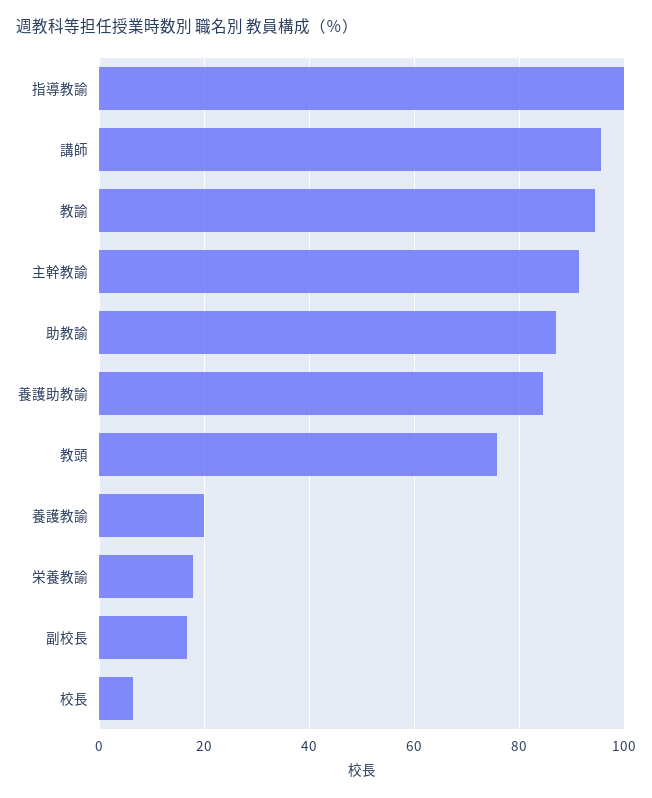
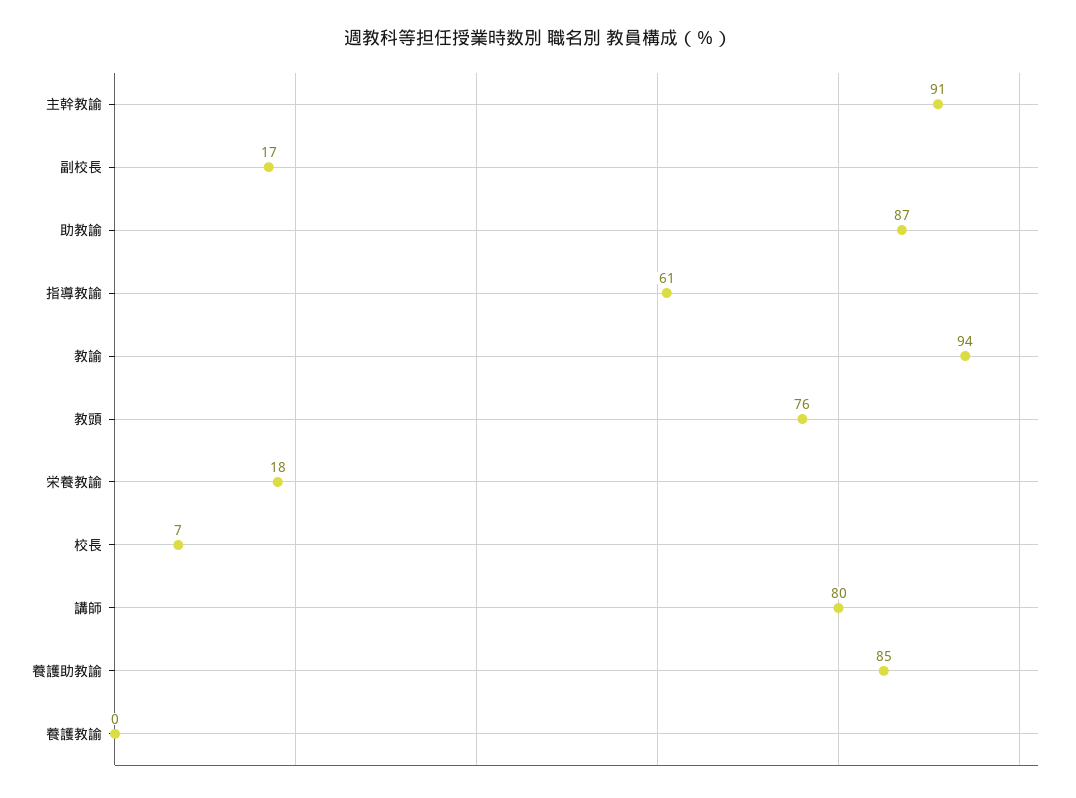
  {
-   "指導教諭": 100,
+   "指導教諭": 61,
-   "講師": 96,
+   "講師": 80,
    "教諭": 94,
    "主幹教諭": 91,
    "助教諭": 87,
    "養護助教諭": 85,
    "教頭": 76,
-   "養護教諭": 20,
+   "養護教諭": 0,
    "栄養教諭": 18,
    "副校長": 17,
    "校長": 7
  }

